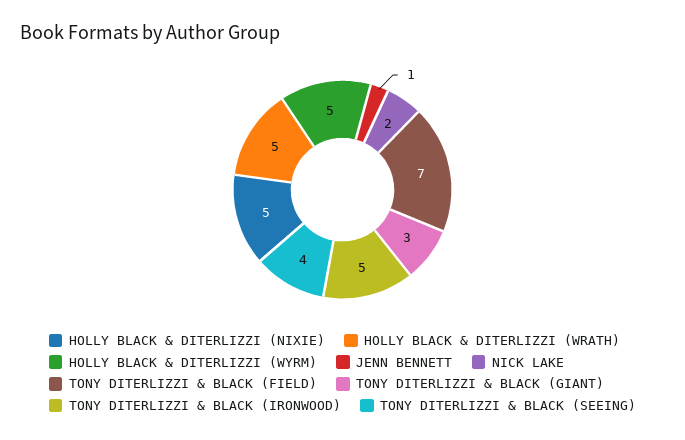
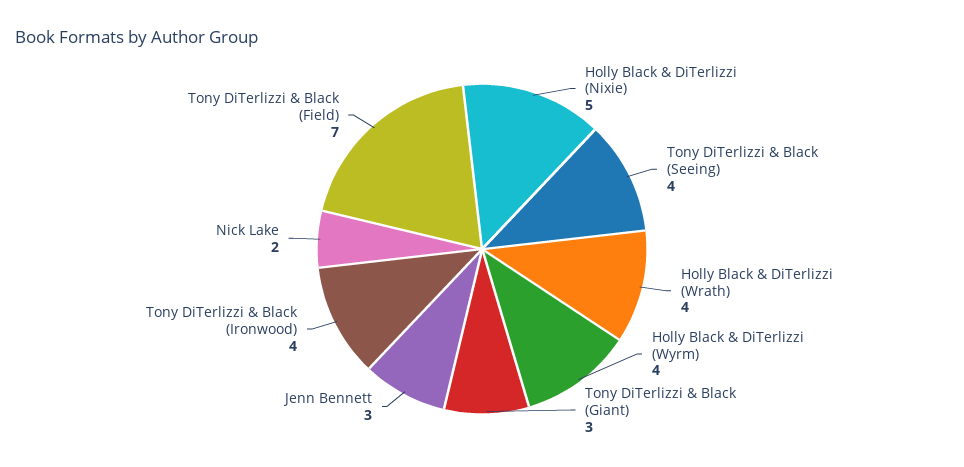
  {
    "HOLLY BLACK & DITERLIZZI (NIXIE)": 5,
-   "HOLLY BLACK & DITERLIZZI (WRATH)": 5,
+   "HOLLY BLACK & DITERLIZZI (WRATH)": 4,
-   "HOLLY BLACK & DITERLIZZI (WYRM)": 5,
+   "HOLLY BLACK & DITERLIZZI (WYRM)": 4,
-   "JENN BENNETT": 1,
+   "JENN BENNETT": 3,
    "NICK LAKE": 2,
    "TONY DITERLIZZI & BLACK (FIELD)": 7,
    "TONY DITERLIZZI & BLACK (GIANT)": 3,
-   "TONY DITERLIZZI & BLACK (IRONWOOD)": 5,
+   "TONY DITERLIZZI & BLACK (IRONWOOD)": 4,
    "TONY DITERLIZZI & BLACK (SEEING)": 4
  }

